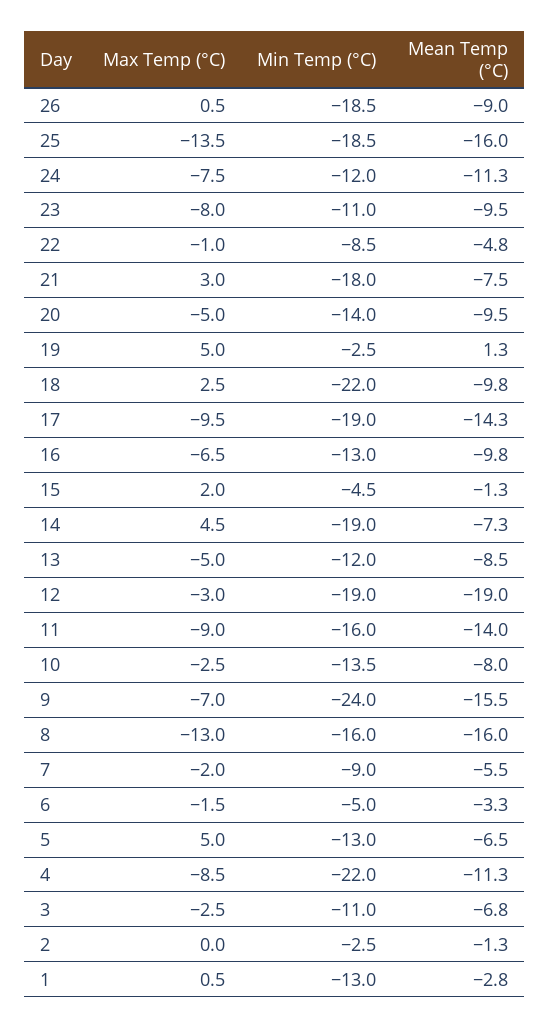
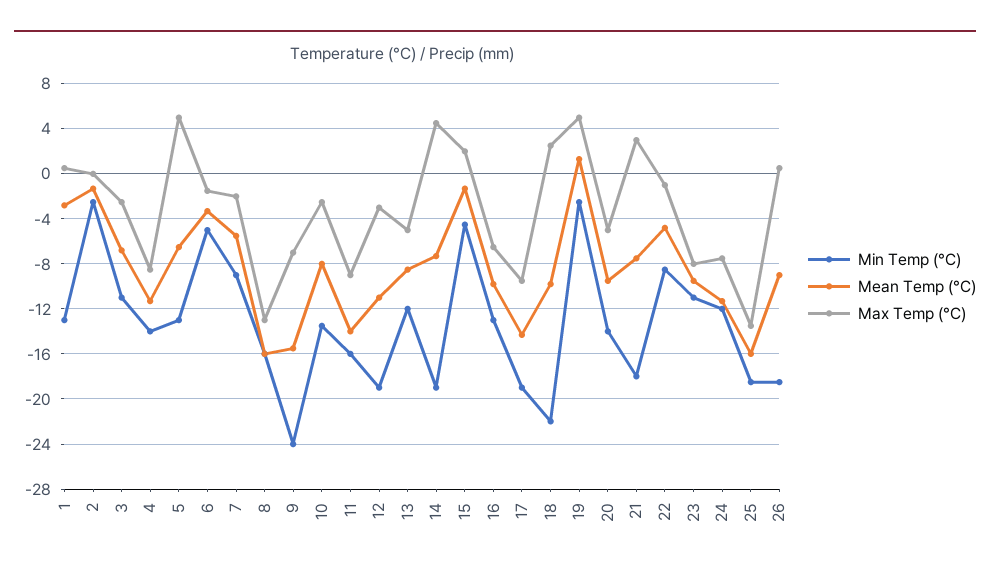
  {
    "Max Temp (°C)": {
      "26": 0.5,
      "25": -13.5,
      "24": -7.5,
      "23": -8,
      "22": -1,
      "21": 3,
      "20": -5,
      "19": 5,
      "18": 2.5,
      "17": -9.5,
      "16": -6.5,
      "15": 2,
      "14": 4.5,
      "13": -5,
      "12": -3,
      "11": -9,
      "10": -2.5,
      "9": -7,
      "8": -13,
      "7": -2,
      "6": -1.5,
      "5": 5,
      "4": -8.5,
      "3": -2.5,
      "2": 0,
      "1": 0.5
    },
    "Min Temp (°C)": {
      "26": -18.5,
      "25": -18.5,
      "24": -12,
      "23": -11,
      "22": -8.5,
      "21": -18,
      "20": -14,
      "19": -2.5,
      "18": -22,
      "17": -19,
      "16": -13,
      "15": -4.5,
      "14": -19,
      "13": -12,
      "12": -19,
      "11": -16,
      "10": -13.5,
      "9": -24,
      "8": -16,
      "7": -9,
      "6": -5,
      "5": -13,
-     "4": -22,
+     "4": -14,
      "3": -11,
      "2": -2.5,
      "1": -13
    },
    "Mean Temp (°C)": {
      "26": -9,
      "25": -16,
      "24": -11.3,
      "23": -9.5,
      "22": -4.8,
      "21": -7.5,
      "20": -9.5,
      "19": 1.3,
      "18": -9.8,
      "17": -14.3,
      "16": -9.8,
      "15": -1.3,
      "14": -7.3,
      "13": -8.5,
-     "12": -19,
+     "12": -11,
      "11": -14,
      "10": -8,
      "9": -15.5,
      "8": -16,
      "7": -5.5,
      "6": -3.3,
      "5": -6.5,
      "4": -11.3,
      "3": -6.8,
      "2": -1.3,
      "1": -2.8
    }
  }

